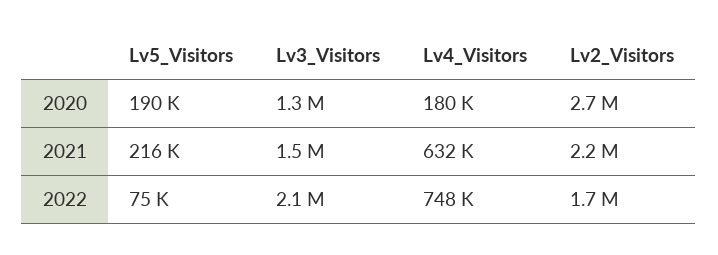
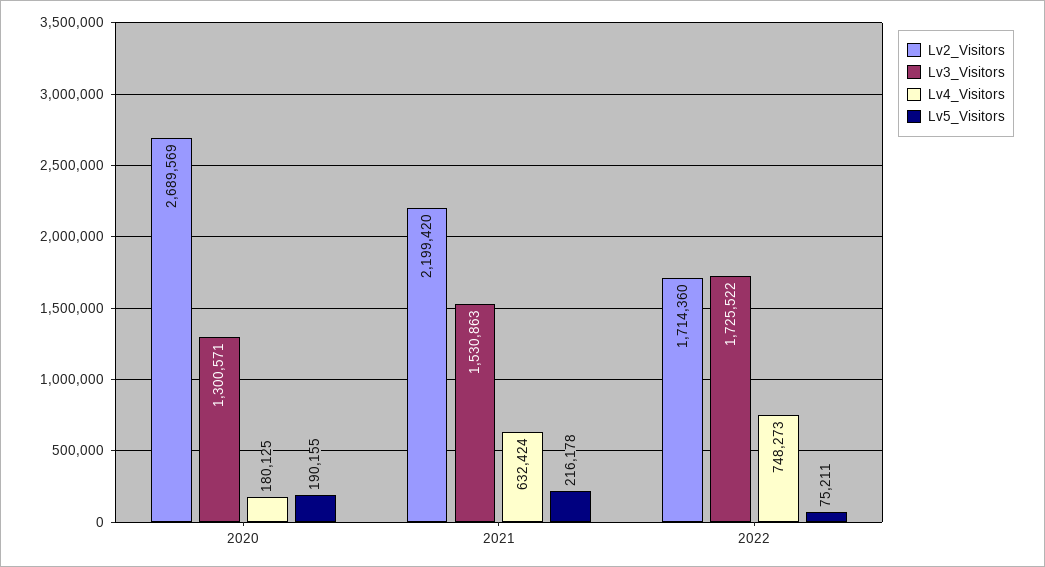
  {
    "Lv5_Visitors": {
      "2020": 190155,
      "2021": 216178,
      "2022": 75211
    },
    "Lv3_Visitors": {
      "2020": 1300571,
      "2021": 1530863,
-     "2022": 2100000
+     "2022": 1725522
    },
    "Lv4_Visitors": {
      "2020": 180125,
      "2021": 632424,
      "2022": 748273
    },
    "Lv2_Visitors": {
      "2020": 2689569,
      "2021": 2199420,
      "2022": 1714360
    }
  }

